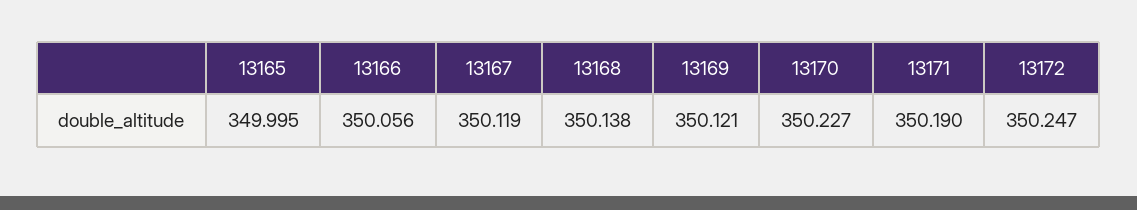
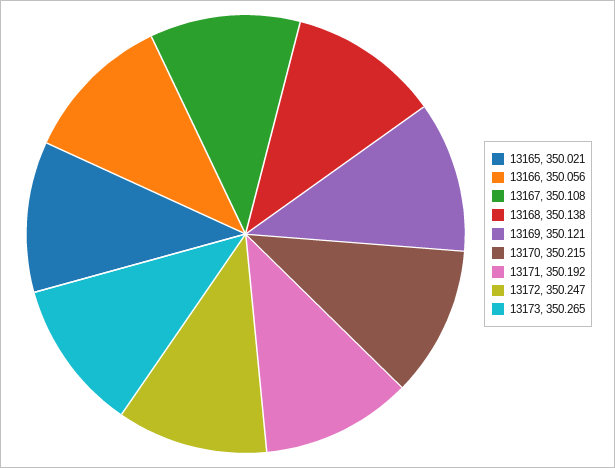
  {
-   "13165": 349.995,
+   "13165": 350.021,
    "13166": 350.056,
-   "13167": 350.119,
+   "13167": 350.108,
    "13168": 350.138,
    "13169": 350.121,
-   "13170": 350.227,
+   "13170": 350.215,
-   "13171": 350.19,
+   "13171": 350.192,
-   "13172": 350.247
+   "13172": 350.247,
+   "13173": 350.265
  }

